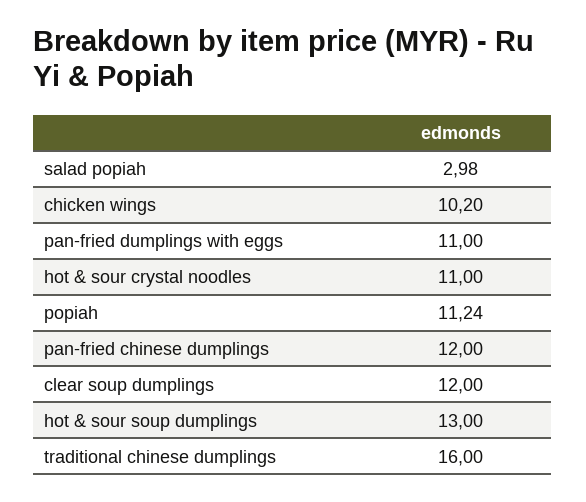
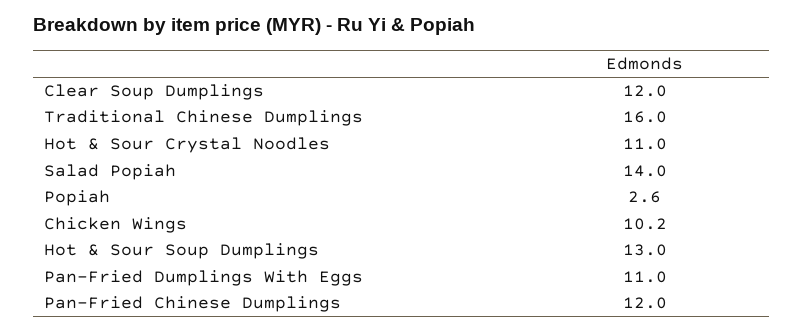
  {
-   "salad popiah": 2.98,
+   "salad popiah": 14,
    "chicken wings": 10.2,
    "pan-fried dumplings with eggs": 11,
    "hot & sour crystal noodles": 11,
-   "popiah": 11.24,
+   "popiah": 2.6,
    "pan-fried chinese dumplings": 12,
    "clear soup dumplings": 12,
    "hot & sour soup dumplings": 13,
    "traditional chinese dumplings": 16
  }

